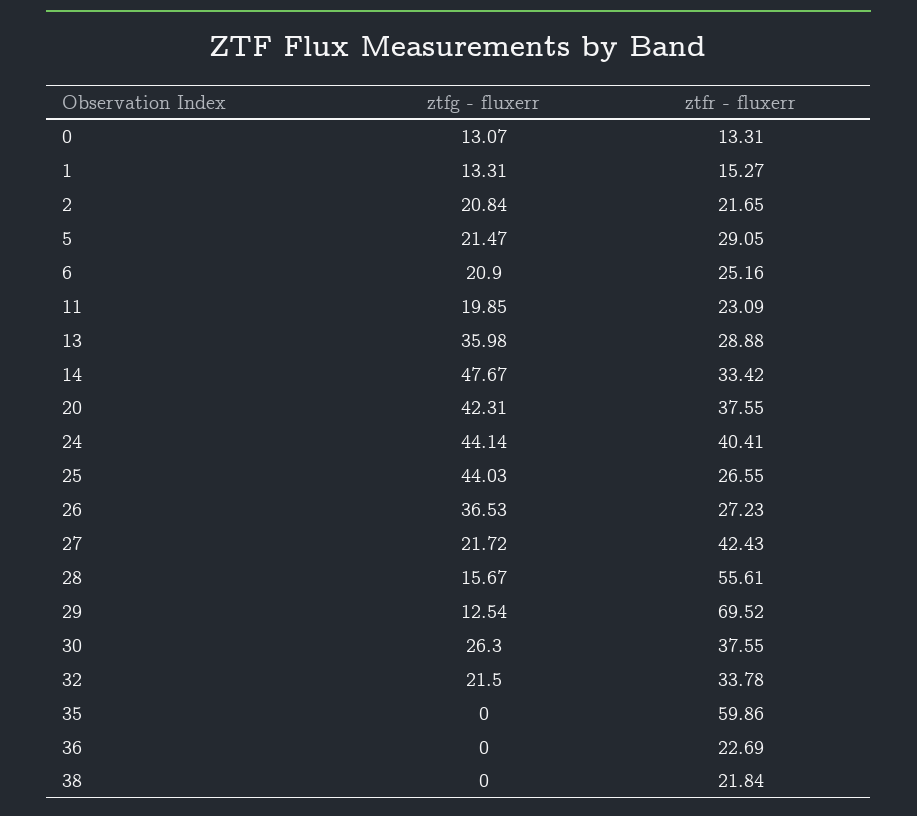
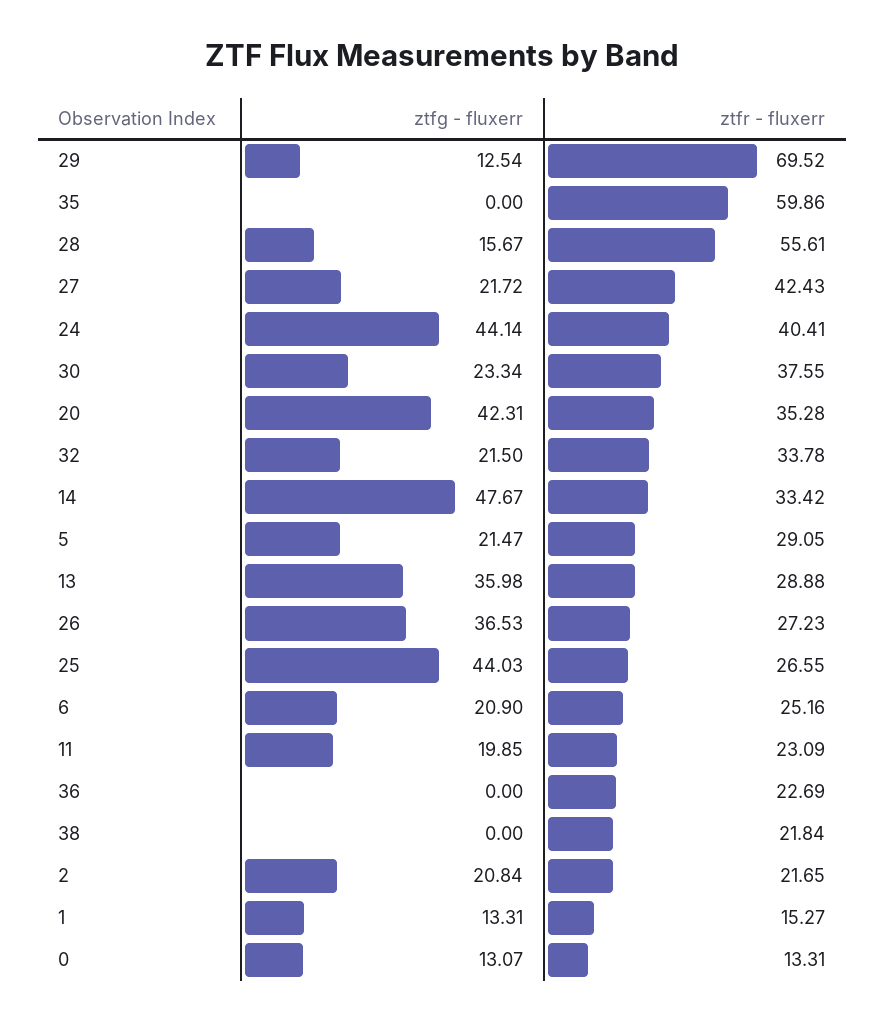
  {
    "ztfg - fluxerr": {
      "0": 13.07,
      "1": 13.31,
      "2": 20.84,
      "5": 21.47,
      "6": 20.9,
      "11": 19.85,
      "13": 35.98,
      "14": 47.67,
      "20": 42.31,
      "24": 44.14,
      "25": 44.03,
      "26": 36.53,
      "27": 21.72,
      "28": 15.67,
      "29": 12.54,
-     "30": 26.3,
+     "30": 23.34,
      "32": 21.5,
      "35": 0,
      "36": 0,
      "38": 0
    },
    "ztfr - fluxerr": {
      "0": 13.31,
      "1": 15.27,
      "2": 21.65,
      "5": 29.05,
      "6": 25.16,
      "11": 23.09,
      "13": 28.88,
      "14": 33.42,
-     "20": 37.55,
+     "20": 35.28,
      "24": 40.41,
      "25": 26.55,
      "26": 27.23,
      "27": 42.43,
      "28": 55.61,
      "29": 69.52,
      "30": 37.55,
      "32": 33.78,
      "35": 59.86,
      "36": 22.69,
      "38": 21.84
    }
  }

